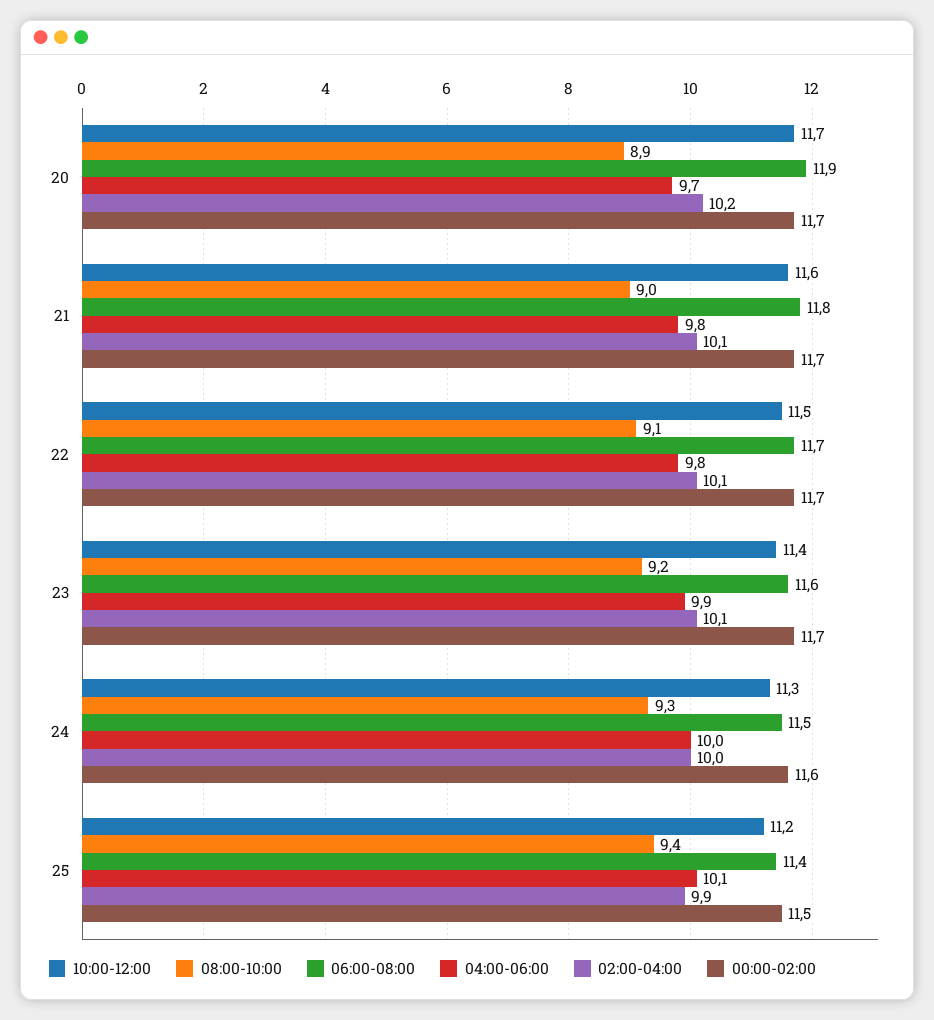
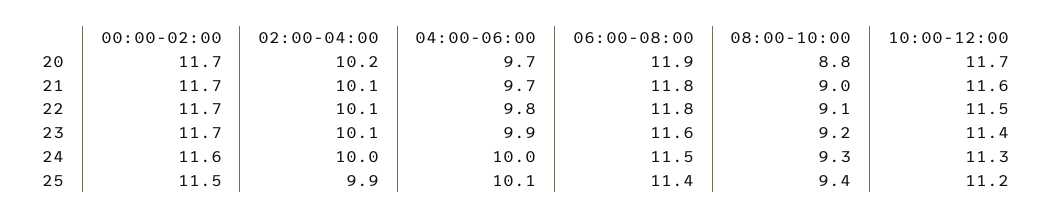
  {
    "10:00-12:00": {
      "20": 11.7,
      "21": 11.6,
      "22": 11.5,
      "23": 11.4,
      "24": 11.3,
      "25": 11.2
    },
    "08:00-10:00": {
-     "20": 8.9,
+     "20": 8.8,
      "21": 9,
      "22": 9.1,
      "23": 9.2,
      "24": 9.3,
      "25": 9.4
    },
    "06:00-08:00": {
      "20": 11.9,
      "21": 11.8,
-     "22": 11.7,
+     "22": 11.8,
      "23": 11.6,
      "24": 11.5,
      "25": 11.4
    },
    "04:00-06:00": {
      "20": 9.7,
-     "21": 9.8,
+     "21": 9.7,
      "22": 9.8,
      "23": 9.9,
      "24": 10,
      "25": 10.1
    },
    "02:00-04:00": {
      "20": 10.2,
      "21": 10.1,
      "22": 10.1,
      "23": 10.1,
      "24": 10,
      "25": 9.9
    },
    "00:00-02:00": {
      "20": 11.7,
      "21": 11.7,
      "22": 11.7,
      "23": 11.7,
      "24": 11.6,
      "25": 11.5
    }
  }

